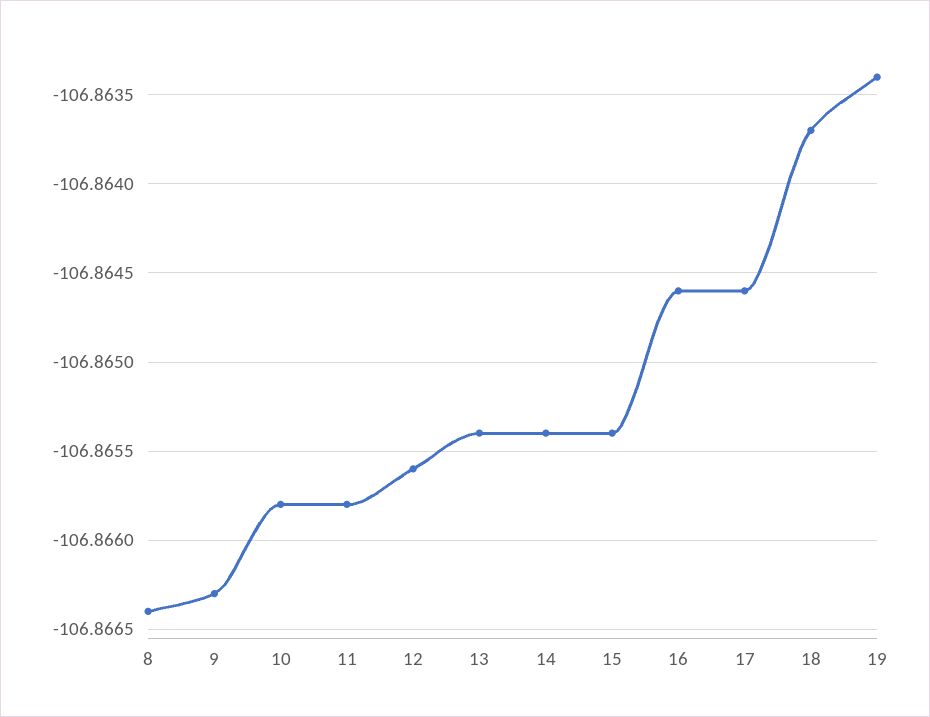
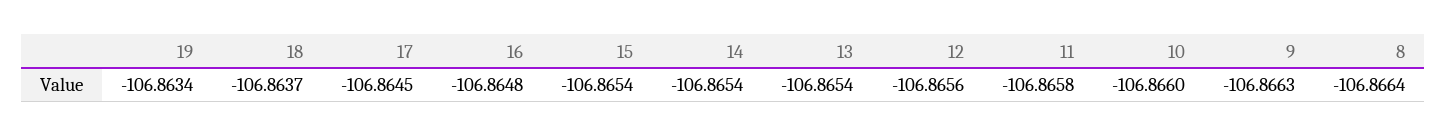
  {
    "8": -106.8664,
    "9": -106.8663,
-   "10": -106.8658,
+   "10": -106.866,
    "11": -106.8658,
    "12": -106.8656,
    "13": -106.8654,
    "14": -106.8654,
    "15": -106.8654,
-   "16": -106.8646,
+   "16": -106.8648,
-   "17": -106.8646,
+   "17": -106.8645,
    "18": -106.8637,
    "19": -106.8634
  }

